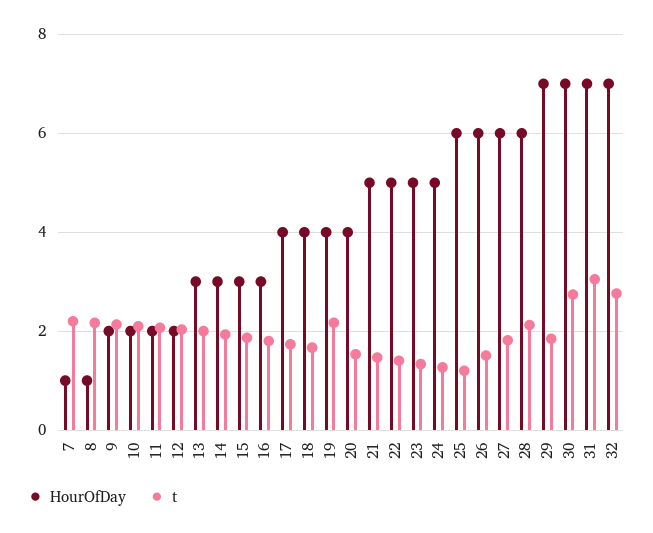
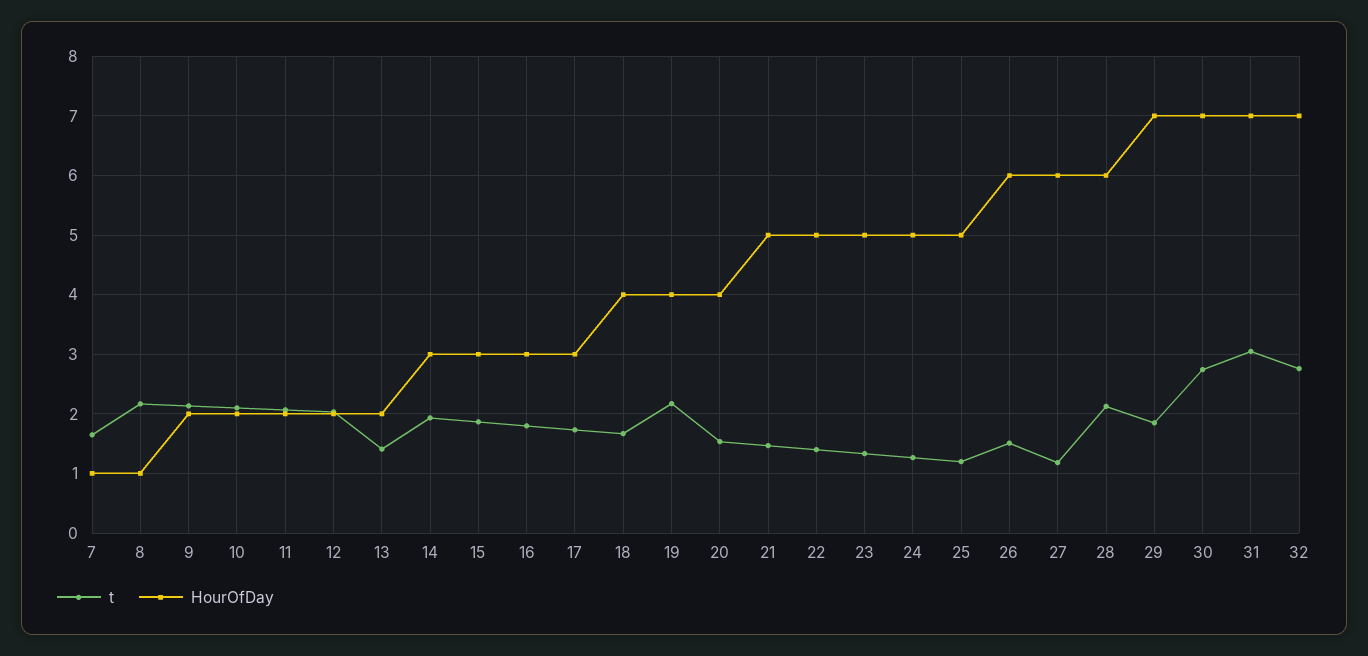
  {
    "HourOfDay": {
      "7": 1,
      "8": 1,
      "9": 2,
      "10": 2,
      "11": 2,
      "12": 2,
-     "13": 3,
+     "13": 2,
      "14": 3,
      "15": 3,
      "16": 3,
-     "17": 4,
+     "17": 3,
      "18": 4,
      "19": 4,
      "20": 4,
      "21": 5,
      "22": 5,
      "23": 5,
      "24": 5,
-     "25": 6,
+     "25": 5,
      "26": 6,
      "27": 6,
      "28": 6,
      "29": 7,
      "30": 7,
      "31": 7,
      "32": 7
    },
    "t": {
-     "7": 2.2,
+     "7": 1.6,
      "8": 2.2,
      "9": 2.2,
      "10": 2.2,
      "11": 2,
      "12": 2,
-     "13": 2,
+     "13": 1.4,
      "14": 2,
      "15": 1.8,
      "16": 1.8,
      "17": 1.8,
      "18": 1.6,
      "19": 2.2,
      "20": 1.6,
      "21": 1.4,
      "22": 1.4,
      "23": 1.4,
      "24": 1.2,
      "25": 1.2,
      "26": 1.6,
-     "27": 1.8,
+     "27": 1.2,
      "28": 2.2,
      "29": 1.8,
      "30": 2.8,
      "31": 3,
      "32": 2.8
    }
  }

